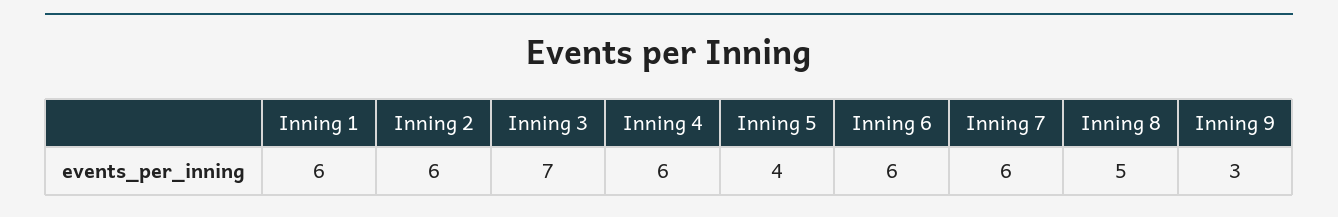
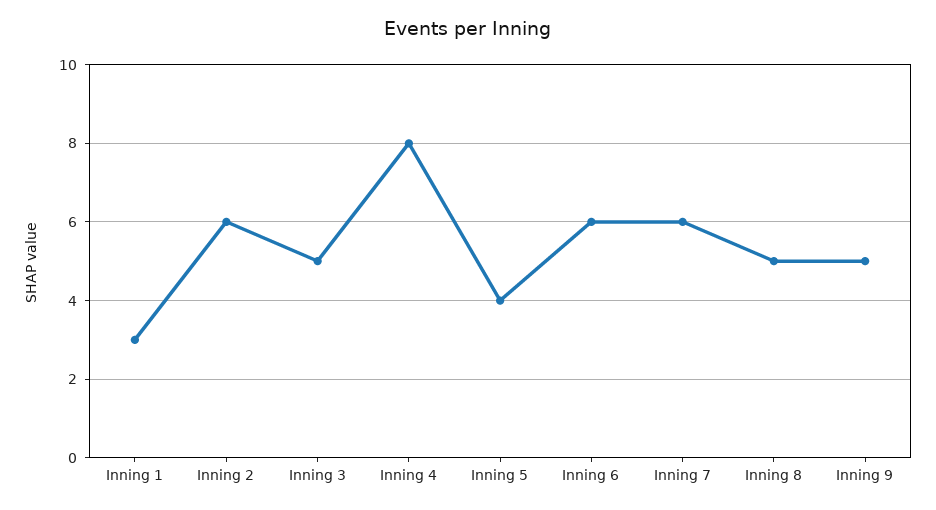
  {
-   "Inning 1": 6,
+   "Inning 1": 3,
    "Inning 2": 6,
-   "Inning 3": 7,
+   "Inning 3": 5,
-   "Inning 4": 6,
+   "Inning 4": 8,
    "Inning 5": 4,
    "Inning 6": 6,
    "Inning 7": 6,
    "Inning 8": 5,
-   "Inning 9": 3
+   "Inning 9": 5
  }

